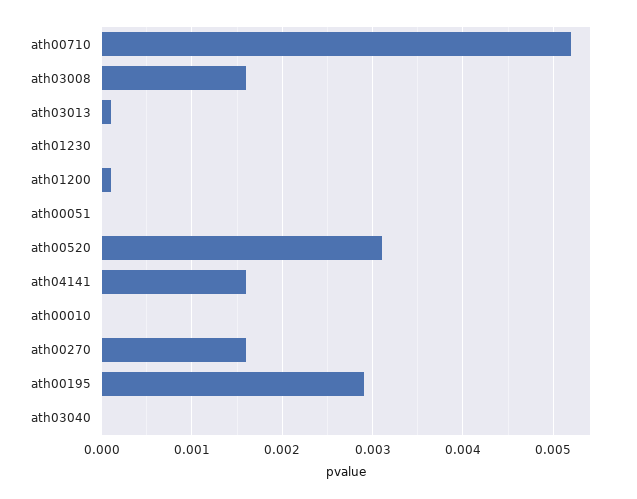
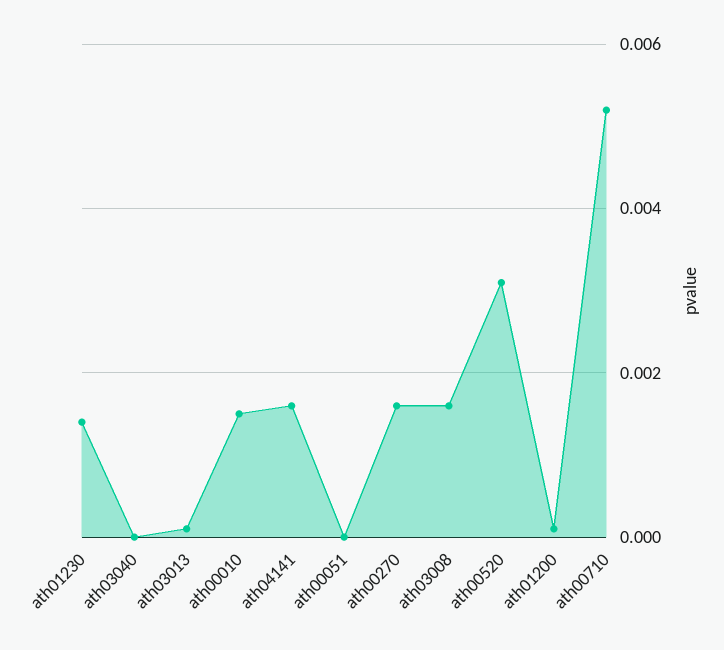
  {
    "ath00710": 0.0052,
    "ath03008": 0.0016,
    "ath03013": 0.0001,
-   "ath01230": 0,
+   "ath01230": 0.0015,
    "ath01200": 0.0001,
    "ath00051": 0,
    "ath00520": 0.0031,
    "ath04141": 0.0016,
-   "ath00010": 0,
+   "ath00010": 0.0015,
    "ath00270": 0.0016,
-   "ath00195": 0.0029,
    "ath03040": 0
  }

